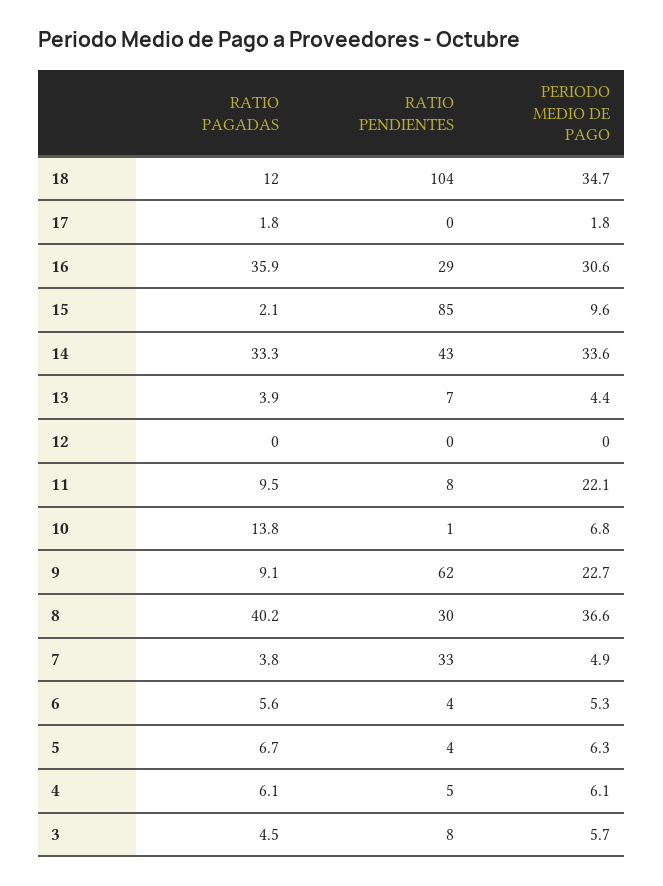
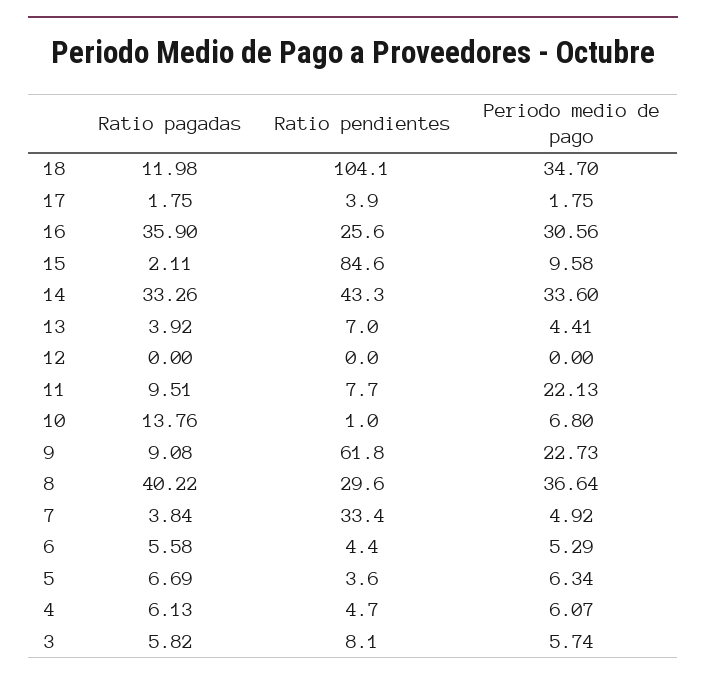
  {
    "RATIO PAGADAS": {
      "18": 11.98,
      "17": 1.75,
      "16": 35.9,
      "15": 2.11,
      "14": 33.26,
      "13": 3.92,
      "12": 0,
      "11": 9.51,
      "10": 13.76,
      "9": 9.08,
      "8": 40.22,
      "7": 3.84,
      "6": 5.58,
      "5": 6.69,
      "4": 6.13,
-     "3": 4.5
+     "3": 5.82
    },
    "RATIO PENDIENTES": {
      "18": 104.1,
-     "17": 0,
+     "17": 3.9,
-     "16": 29,
+     "16": 25.6,
      "15": 84.6,
      "14": 43.3,
      "13": 7,
      "12": 0,
      "11": 7.7,
      "10": 1,
      "9": 61.8,
      "8": 29.6,
      "7": 33.4,
      "6": 4.4,
      "5": 3.6,
      "4": 4.7,
      "3": 8.1
    },
    "PERIODO MEDIO DE PAGO": {
      "18": 34.7,
      "17": 1.75,
      "16": 30.56,
      "15": 9.58,
      "14": 33.6,
      "13": 4.41,
      "12": 0,
      "11": 22.13,
      "10": 6.8,
      "9": 22.73,
      "8": 36.64,
      "7": 4.92,
      "6": 5.29,
      "5": 6.34,
      "4": 6.07,
      "3": 5.74
    }
  }

